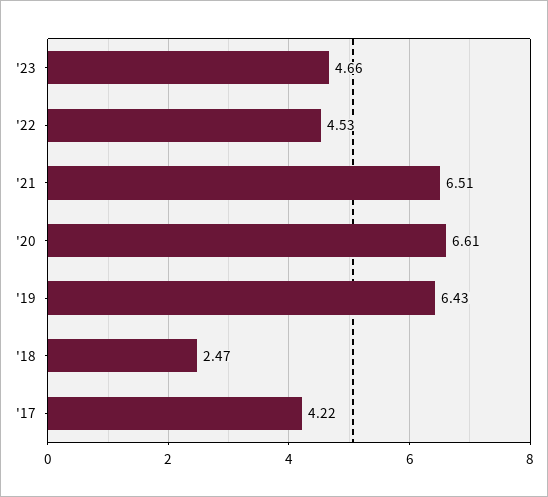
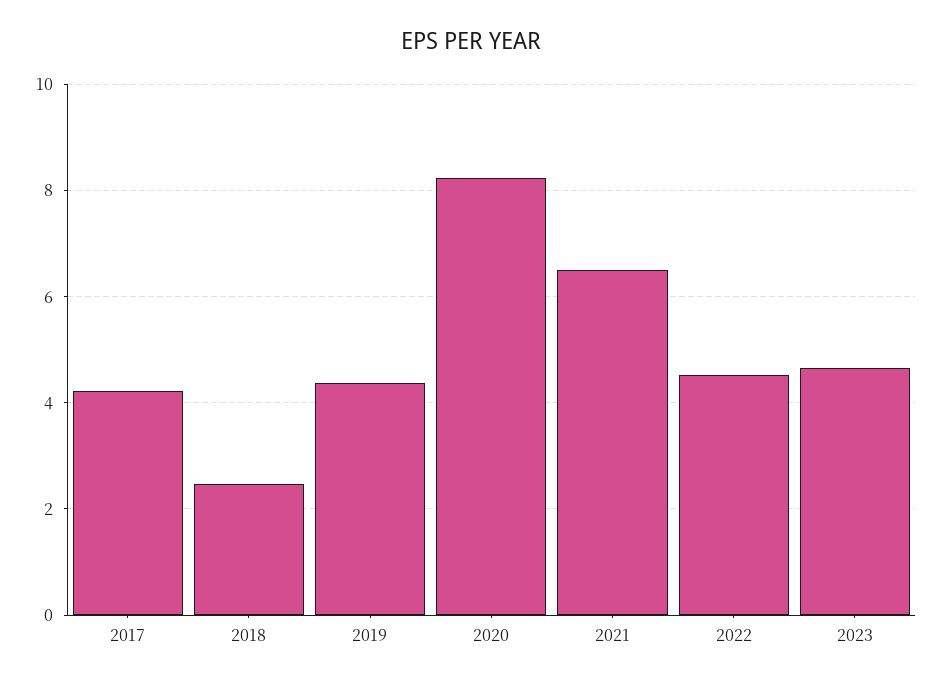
  {
    "'23": 4.66,
    "'22": 4.53,
    "'21": 6.51,
-   "'20": 6.61,
+   "'20": 8.2,
-   "'19": 6.43,
+   "'19": 4.4,
    "'18": 2.47,
    "'17": 4.22
  }

